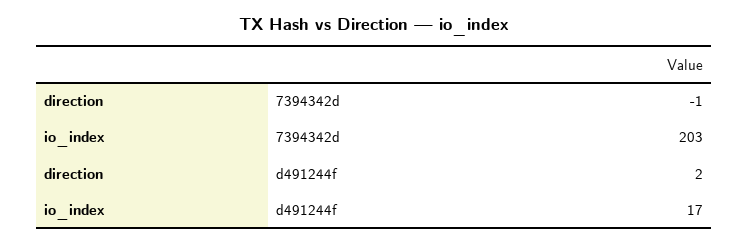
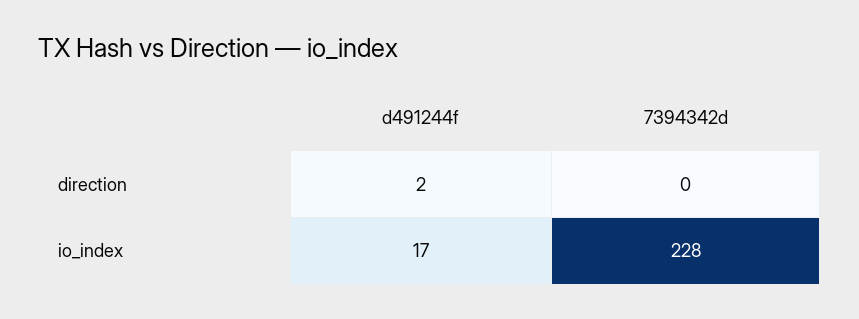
  {
    "direction": {
-     "7394342d": -1,
+     "7394342d": 0,
      "d491244f": 2
    },
    "io_index": {
-     "7394342d": 203,
+     "7394342d": 228,
      "d491244f": 17
    }
  }

